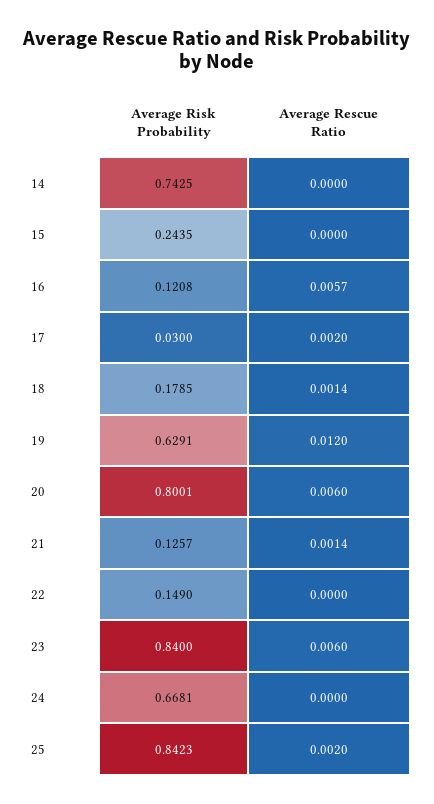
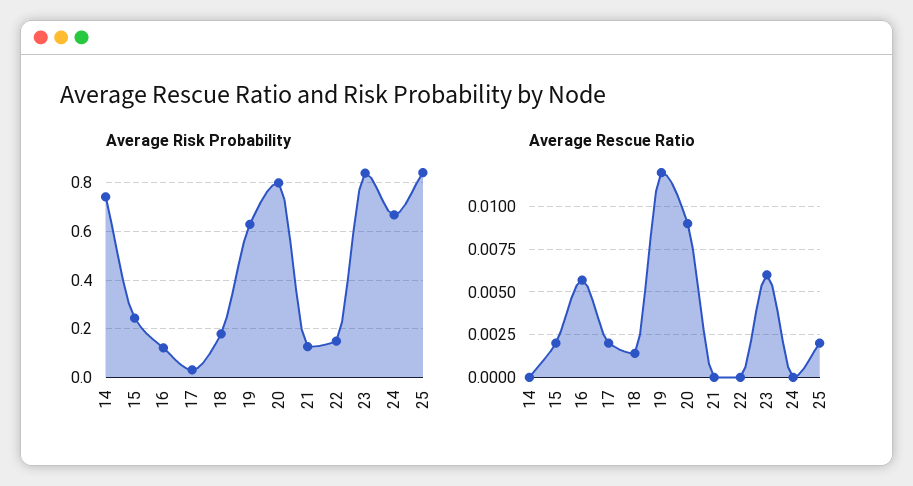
  {
    "Average Risk Probability": {
      "14": 0.7425,
      "15": 0.2435,
      "16": 0.1208,
      "17": 0.03,
      "18": 0.1785,
      "19": 0.6291,
      "20": 0.8001,
      "21": 0.1257,
      "22": 0.149,
      "23": 0.84,
      "24": 0.6681,
      "25": 0.8423
    },
    "Average Rescue Ratio": {
      "14": 0,
-     "15": 0,
+     "15": 0.002,
      "16": 0.0057,
      "17": 0.002,
      "18": 0.0014,
      "19": 0.012,
-     "20": 0.006,
+     "20": 0.009,
-     "21": 0.0014,
+     "21": 0,
      "22": 0,
      "23": 0.006,
      "24": 0,
      "25": 0.002
    }
  }

